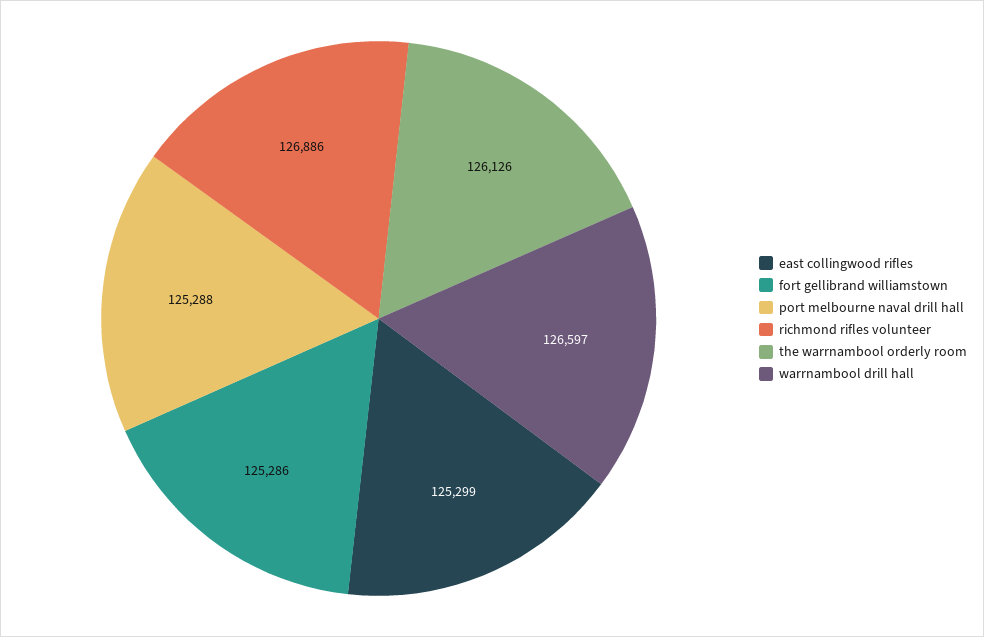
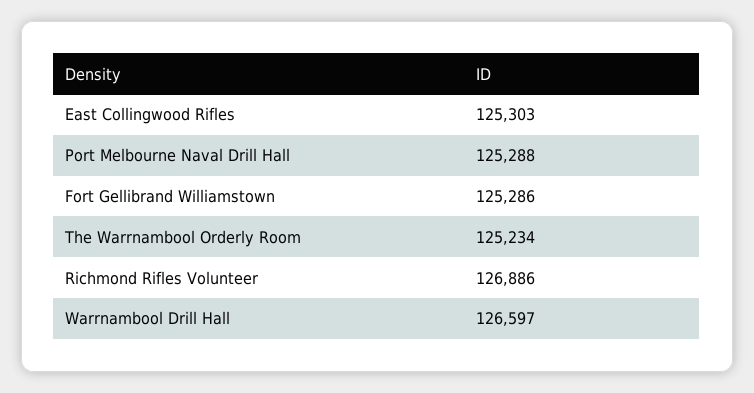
  {
-   "east collingwood rifles": 125299,
+   "east collingwood rifles": 125303,
    "fort gellibrand williamstown": 125286,
    "port melbourne naval drill hall": 125288,
    "richmond rifles volunteer": 126886,
-   "the warrnambool orderly room": 126126,
+   "the warrnambool orderly room": 125234,
    "warrnambool drill hall": 126597
  }

